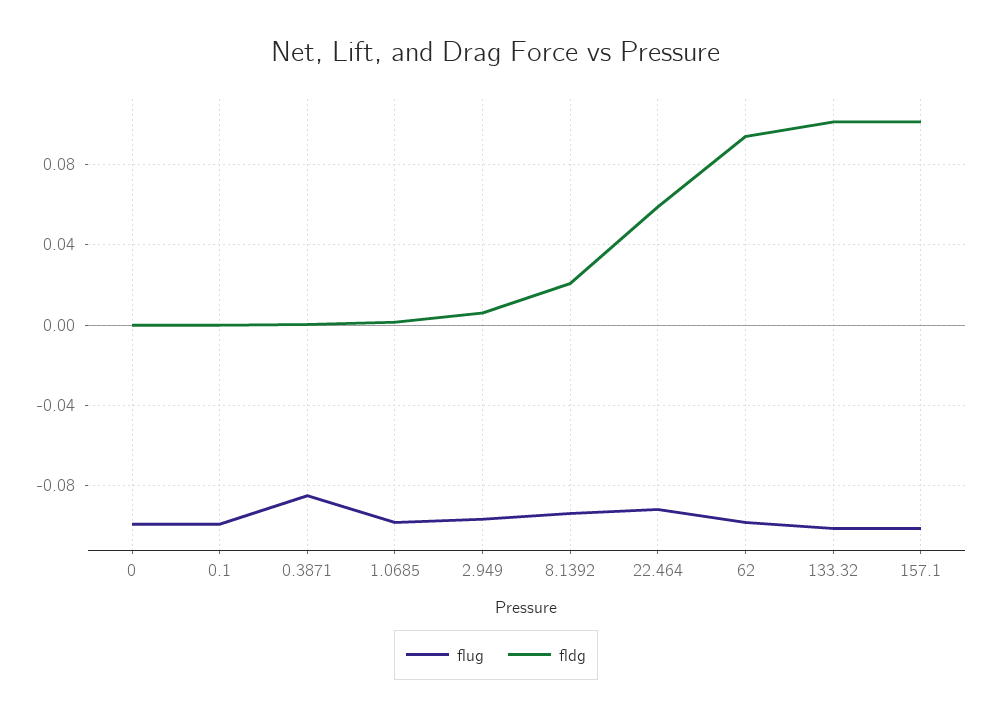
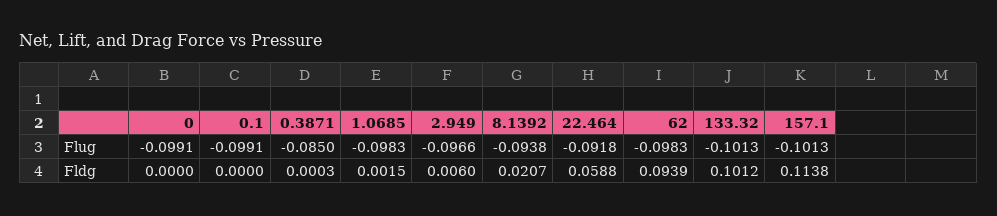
  {
    "flug": {
      "0": -0.0991,
      "0.1": -0.0991,
      "0.3871": -0.085,
      "1.0685": -0.0983,
      "2.949": -0.0966,
      "8.1392": -0.0938,
      "22.464": -0.0918,
      "62": -0.0983,
      "133.32": -0.1013,
      "157.1": -0.1013
    },
    "fldg": {
      "0": 0,
      "0.1": 0,
      "0.3871": 0.0003,
      "1.0685": 0.0015,
      "2.949": 0.006,
      "8.1392": 0.0207,
      "22.464": 0.0588,
      "62": 0.0939,
      "133.32": 0.1012,
-     "157.1": 0.1
+     "157.1": 0.1138
    }
  }

